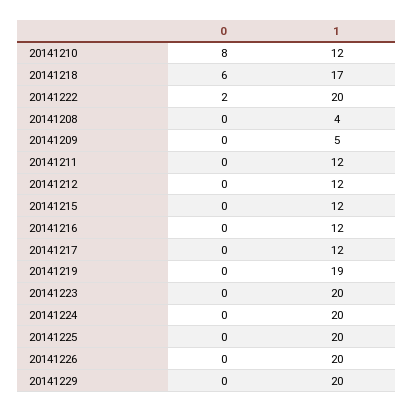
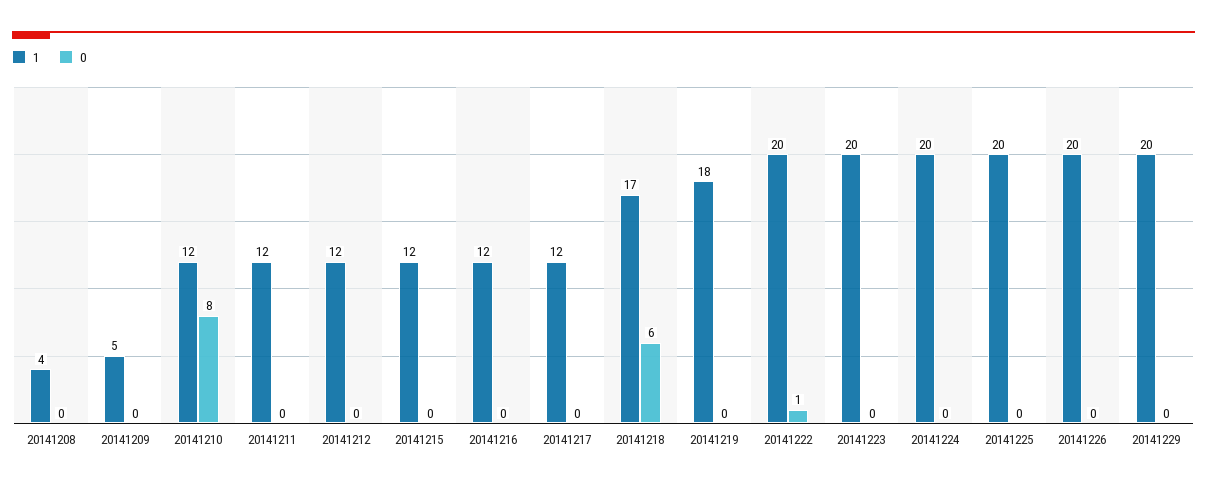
  {
    "0": {
      "20141210": 8,
      "20141218": 6,
-     "20141222": 2,
+     "20141222": 1,
      "20141208": 0,
      "20141209": 0,
      "20141211": 0,
      "20141212": 0,
      "20141215": 0,
      "20141216": 0,
      "20141217": 0,
      "20141219": 0,
      "20141223": 0,
      "20141224": 0,
      "20141225": 0,
      "20141226": 0,
      "20141229": 0
    },
    "1": {
      "20141210": 12,
      "20141218": 17,
      "20141222": 20,
      "20141208": 4,
      "20141209": 5,
      "20141211": 12,
      "20141212": 12,
      "20141215": 12,
      "20141216": 12,
      "20141217": 12,
-     "20141219": 19,
+     "20141219": 18,
      "20141223": 20,
      "20141224": 20,
      "20141225": 20,
      "20141226": 20,
      "20141229": 20
    }
  }

